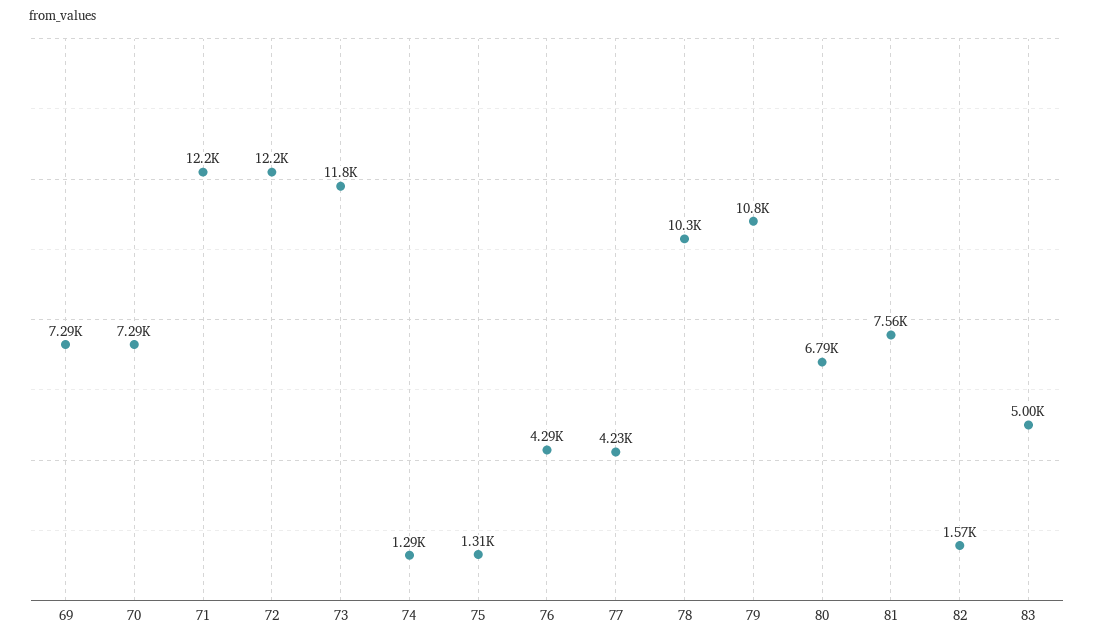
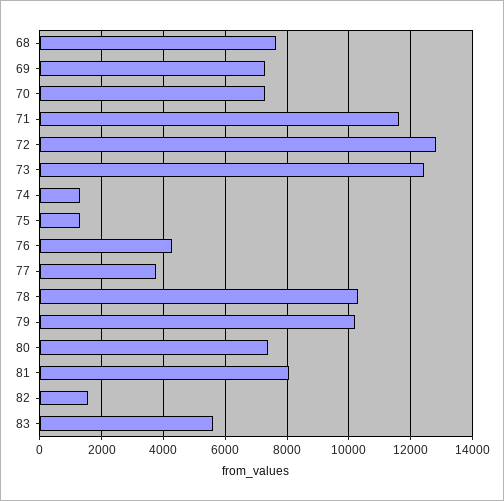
  {
    "69": 7290,
    "70": 7290,
-   "71": 12200,
+   "71": 11600,
-   "72": 12200,
+   "72": 12800,
-   "73": 11800,
+   "73": 12400,
    "74": 1290,
    "75": 1310,
    "76": 4290,
-   "77": 4230,
+   "77": 3800,
    "78": 10300,
-   "79": 10800,
+   "79": 10200,
-   "80": 6790,
+   "80": 7400,
-   "81": 7560,
+   "81": 8000,
    "82": 1570,
-   "83": 5000
+   "83": 5600,
+   "68": 7600
  }

